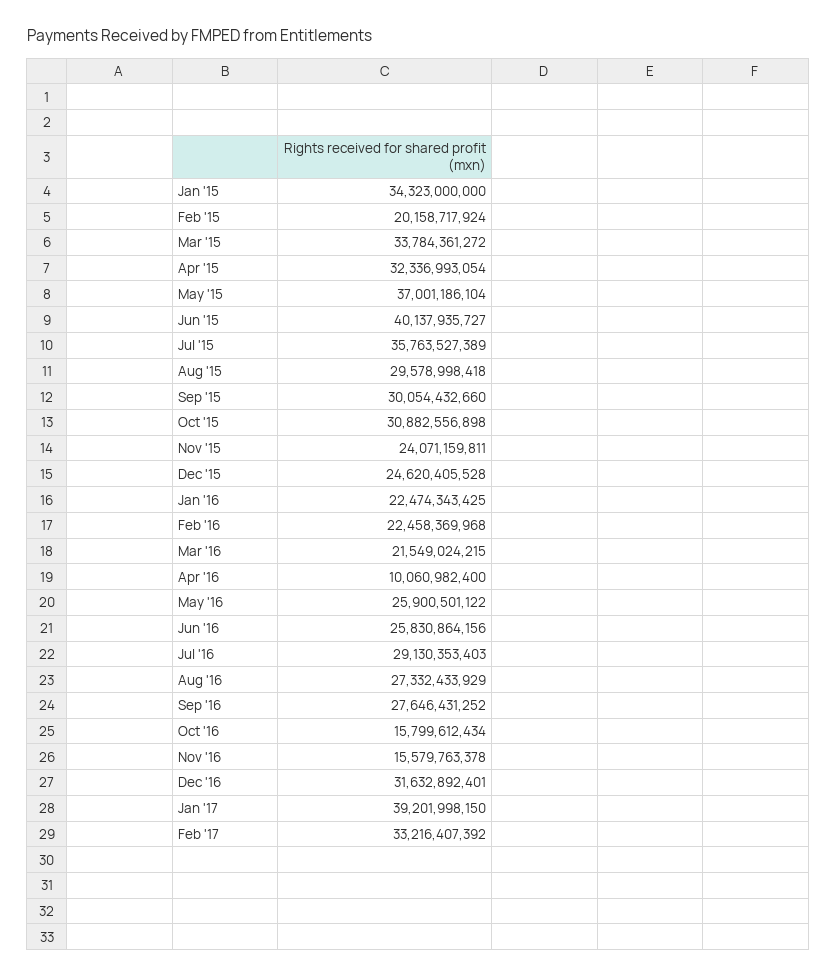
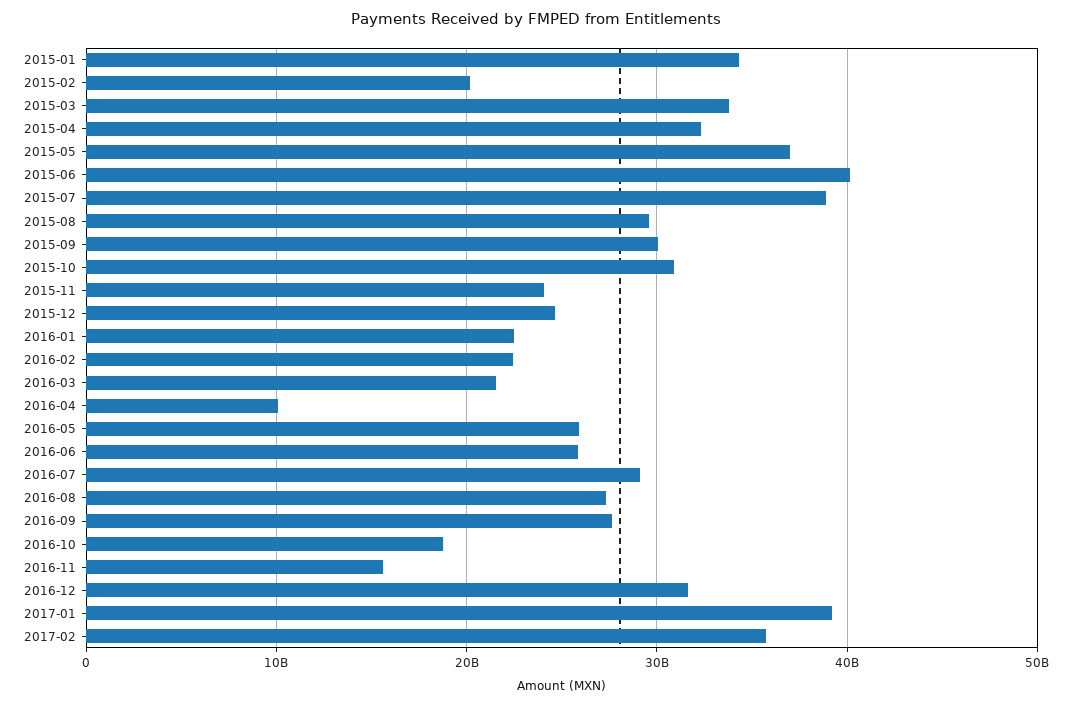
  {
    "Jan '15": 34323000000,
    "Feb '15": 20158717924,
    "Mar '15": 33784361272,
    "Apr '15": 32336993054,
    "May '15": 37001186104,
    "Jun '15": 40137935727,
-   "Jul '15": 35763527389,
+   "Jul '15": 39000000000,
    "Aug '15": 29578998418,
    "Sep '15": 30054432660,
    "Oct '15": 30882556898,
    "Nov '15": 24071159811,
    "Dec '15": 24620405528,
    "Jan '16": 22474343425,
    "Feb '16": 22458369968,
    "Mar '16": 21549024215,
    "Apr '16": 10060982400,
    "May '16": 25900501122,
    "Jun '16": 25830864156,
    "Jul '16": 29130353403,
    "Aug '16": 27332433929,
    "Sep '16": 27646431252,
-   "Oct '16": 15799612434,
+   "Oct '16": 19000000000,
    "Nov '16": 15579763378,
    "Dec '16": 31632892401,
    "Jan '17": 39201998150,
-   "Feb '17": 33216407392
+   "Feb '17": 36000000000
  }

